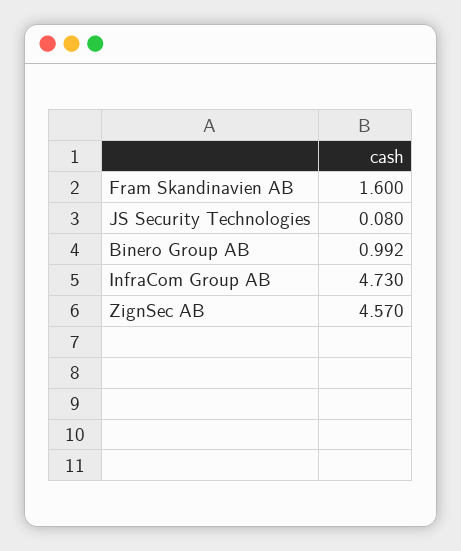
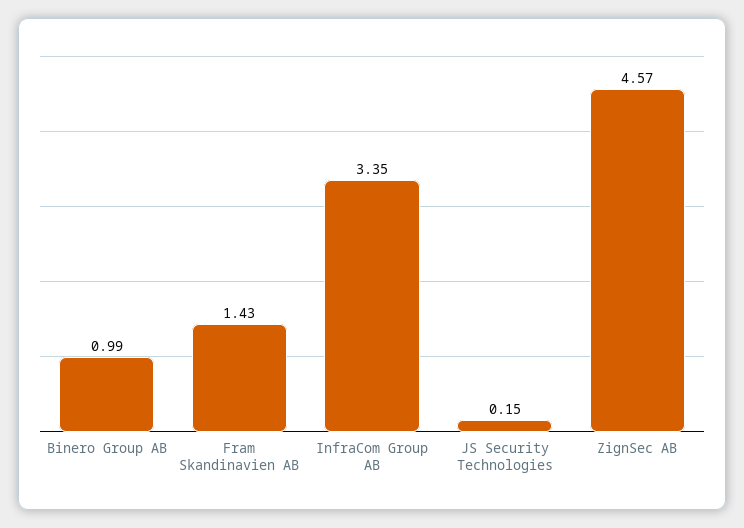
  {
-   "Fram Skandinavien AB": 1.6,
+   "Fram Skandinavien AB": 1.43,
-   "JS Security Technologies": 0.08,
+   "JS Security Technologies": 0.15,
    "Binero Group AB": 0.992,
-   "InfraCom Group AB": 4.73,
+   "InfraCom Group AB": 3.35,
    "ZignSec AB": 4.57
  }

